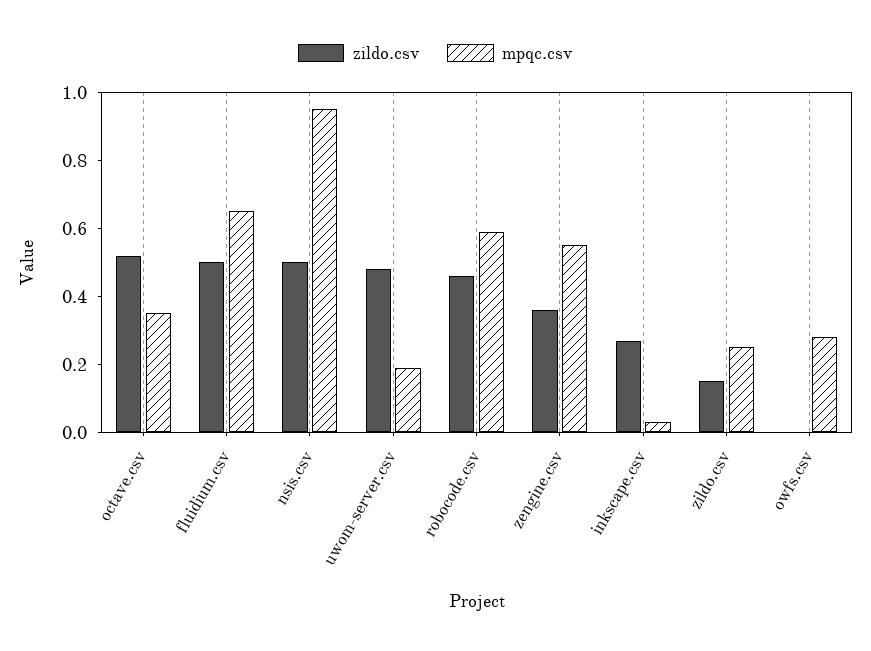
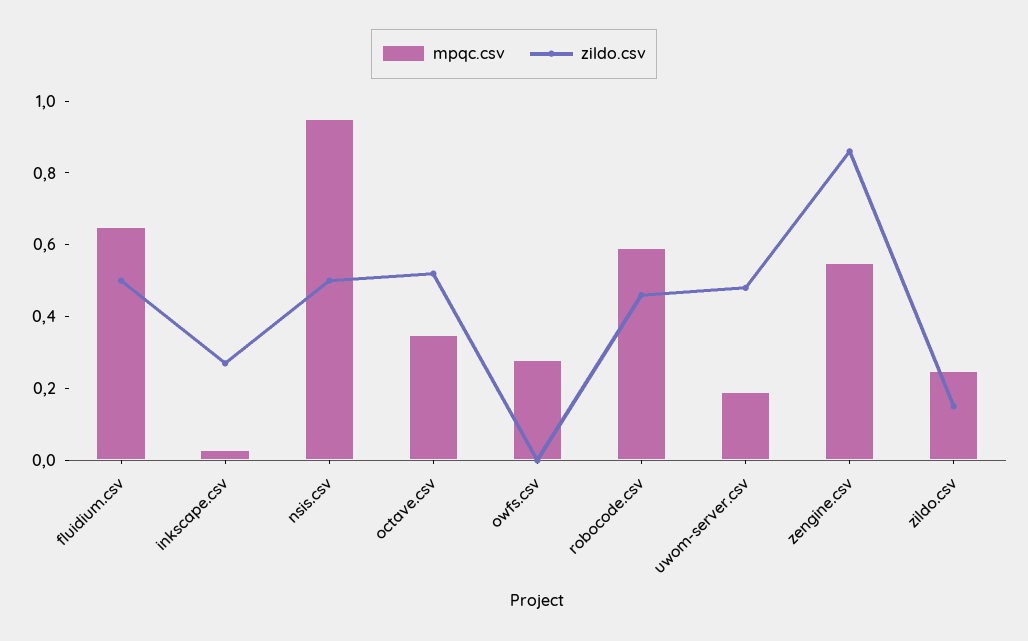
  {
    "zildo.csv": {
      "octave.csv": 0.5,
      "fluidium.csv": 0.5,
      "nsis.csv": 0.5,
      "uwom-server.csv": 0.5,
      "robocode.csv": 0.45,
-     "zengine.csv": 0.35,
+     "zengine.csv": 0.85,
      "inkscape.csv": 0.25,
      "zildo.csv": 0.15,
      "owfs.csv": 0
    },
    "mpqc.csv": {
      "octave.csv": 0.35,
      "fluidium.csv": 0.65,
      "nsis.csv": 0.95,
      "uwom-server.csv": 0.2,
      "robocode.csv": 0.6,
      "zengine.csv": 0.55,
      "inkscape.csv": 0.05,
      "zildo.csv": 0.25,
      "owfs.csv": 0.3
    }
  }

